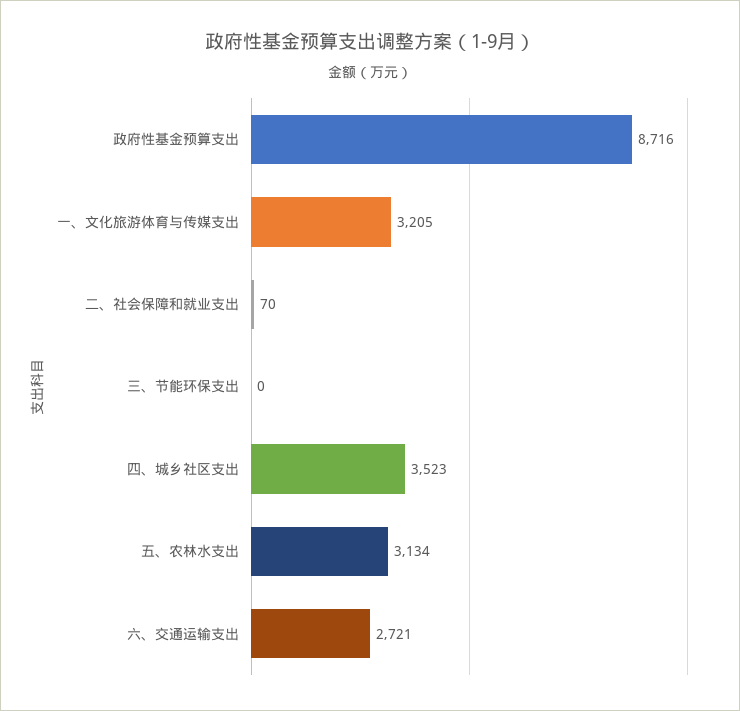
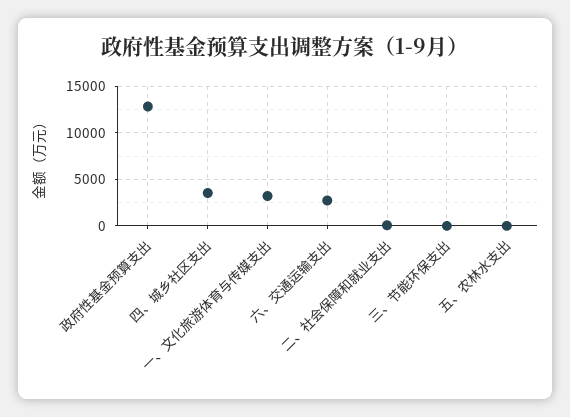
  {
-   "政府性基金预算支出": 8716,
+   "政府性基金预算支出": 13000,
    "一、文化旅游体育与传媒支出": 3205,
    "二、社会保障和就业支出": 70,
    "三、节能环保支出": 0,
    "四、城乡社区支出": 3523,
-   "五、农林水支出": 3134,
+   "五、农林水支出": 0,
    "六、交通运输支出": 2721
  }

